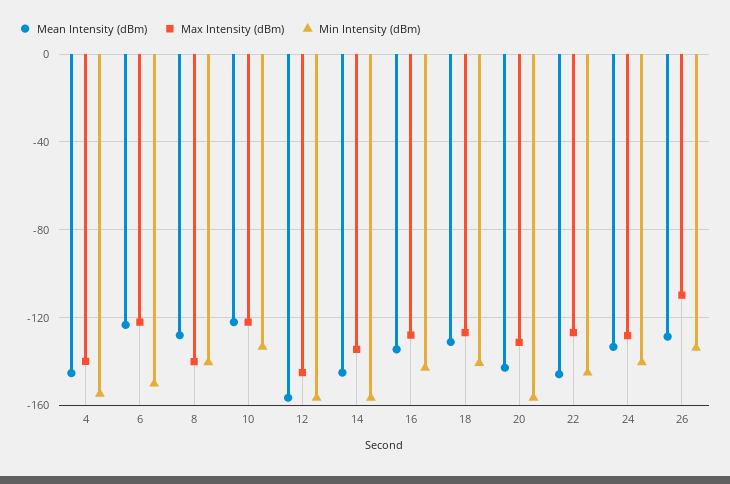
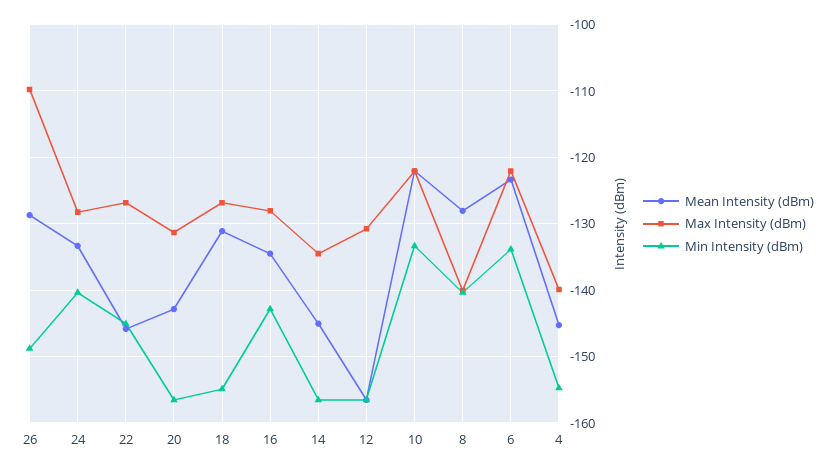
  {
    "Mean Intensity (dBm)": {
      "4": -145,
      "6": -123,
      "8": -128,
      "10": -122,
      "12": -157,
      "14": -145,
      "16": -135,
      "18": -131,
      "20": -143,
      "22": -146,
      "24": -133,
      "26": -129
    },
    "Max Intensity (dBm)": {
      "4": -140,
      "6": -122,
      "8": -140,
      "10": -122,
-     "12": -145,
+     "12": -131,
      "14": -135,
      "16": -128,
      "18": -127,
      "20": -131,
      "22": -127,
      "24": -128,
      "26": -110
    },
    "Min Intensity (dBm)": {
      "4": -155,
-     "6": -150,
+     "6": -134,
      "8": -140,
      "10": -133,
      "12": -157,
      "14": -157,
      "16": -143,
-     "18": -140,
+     "18": -155,
      "20": -157,
      "22": -145,
      "24": -140,
-     "26": -135
+     "26": -149
    }
  }

